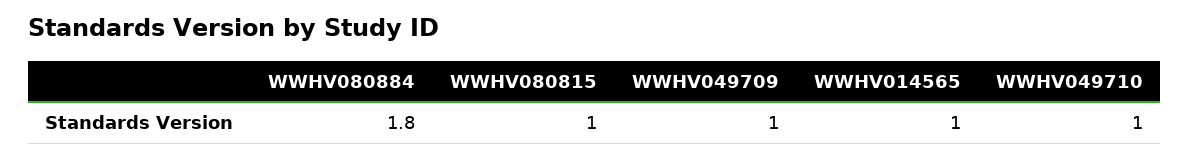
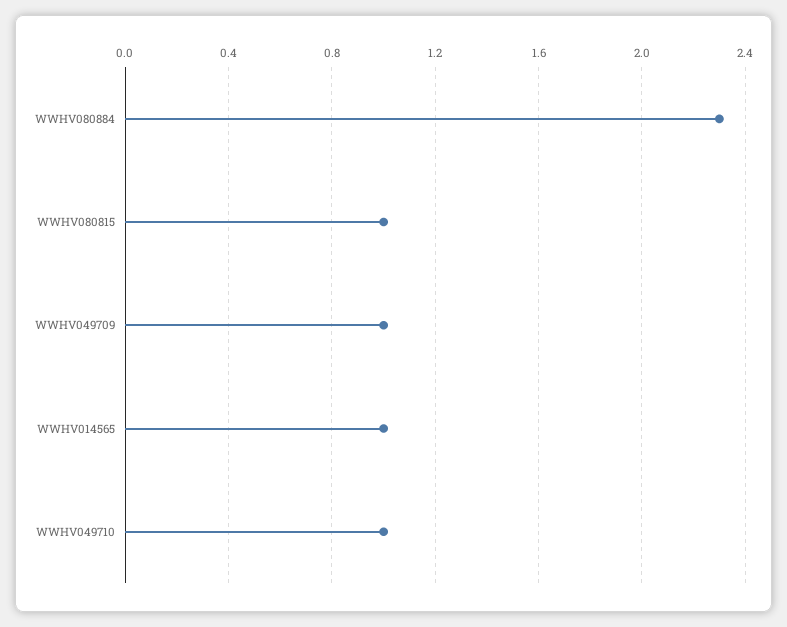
  {
-   "WWHV080884": 1.8,
+   "WWHV080884": 2.3,
    "WWHV080815": 1,
    "WWHV049709": 1,
    "WWHV014565": 1,
    "WWHV049710": 1
  }

